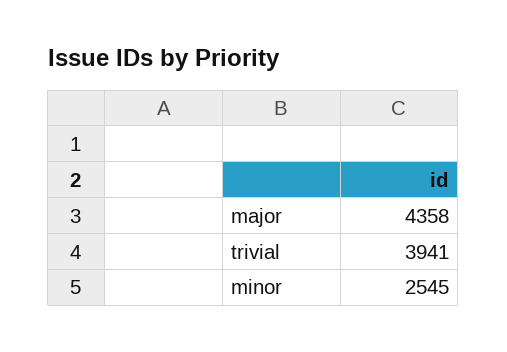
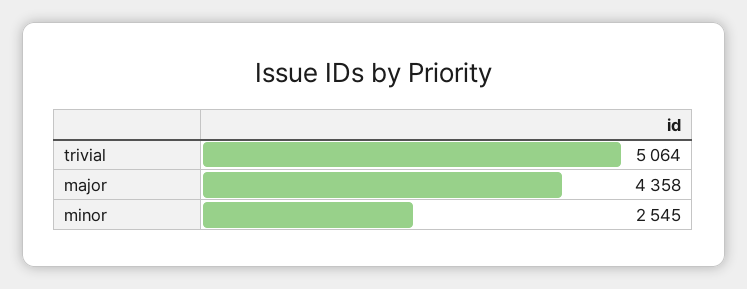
  {
    "major": 4358,
-   "trivial": 3941,
+   "trivial": 5064,
    "minor": 2545
  }

